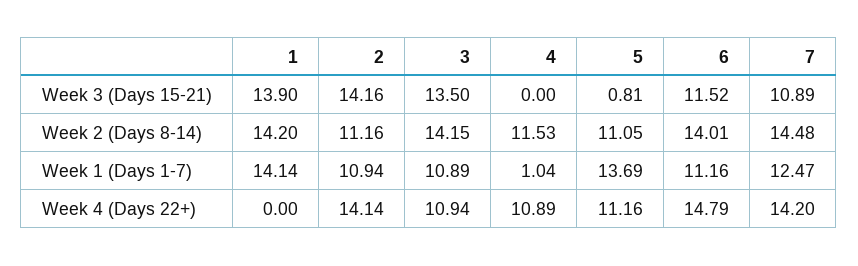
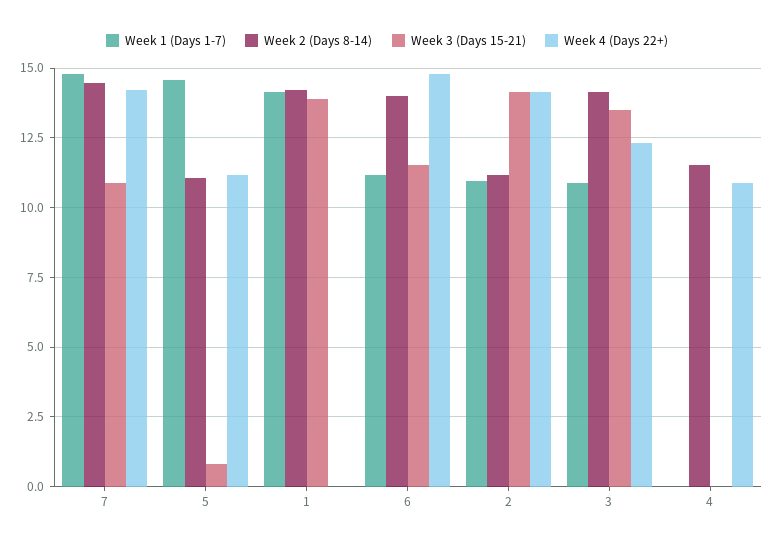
  {
    "Week 3 (Days 15-21)": {
      "1": 13.9,
      "2": 14.16,
      "3": 13.5,
      "4": 0,
      "5": 0.81,
      "6": 11.52,
      "7": 10.89
    },
    "Week 2 (Days 8-14)": {
      "1": 14.2,
      "2": 11.16,
      "3": 14.15,
      "4": 11.53,
      "5": 11.05,
      "6": 14.01,
      "7": 14.48
    },
    "Week 1 (Days 1-7)": {
      "1": 14.14,
      "2": 10.94,
      "3": 10.89,
-     "4": 1.04,
+     "4": 0,
-     "5": 13.69,
+     "5": 14.5,
      "6": 11.16,
-     "7": 12.47
+     "7": 14.75
    },
    "Week 4 (Days 22+)": {
      "1": 0,
      "2": 14.14,
-     "3": 10.94,
+     "3": 12.25,
      "4": 10.89,
      "5": 11.16,
      "6": 14.79,
      "7": 14.2
    }
  }

